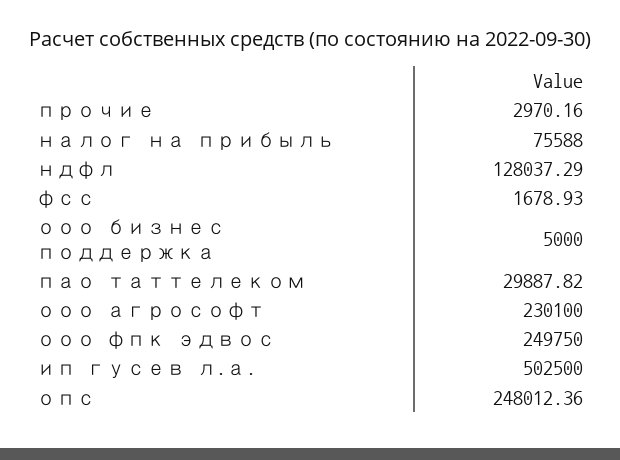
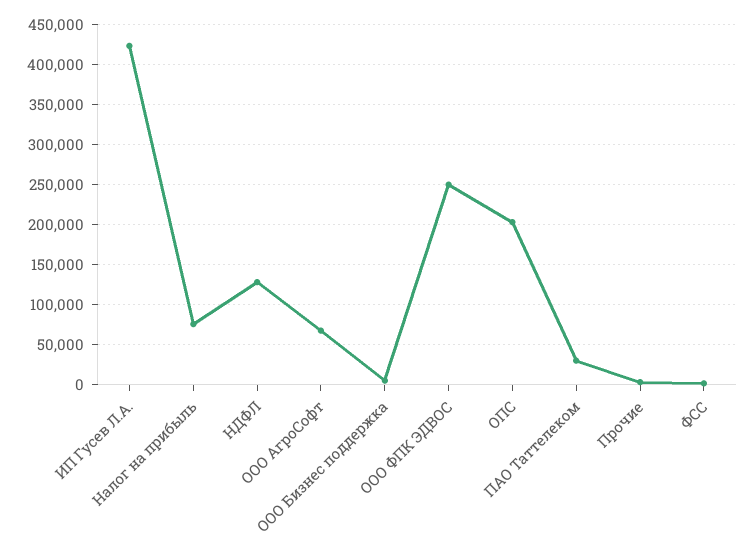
  {
    "прочие": 2970.16,
    "налог на прибыль": 75588,
    "ндфл": 128037.29,
    "фсс": 1678.93,
    "ооо бизнес поддержка": 5000,
    "пао таттелеком": 29887.82,
-   "ооо агрософт": 230100,
+   "ооо агрософт": 70000,
    "ооо фпк эдвос": 249750,
-   "ип гусев л.а.": 502500,
+   "ип гусев л.а.": 420000,
-   "опс": 248012.36
+   "опс": 200000
  }

